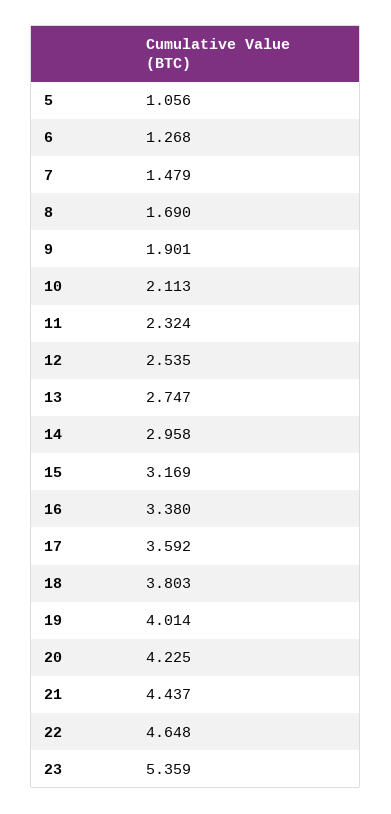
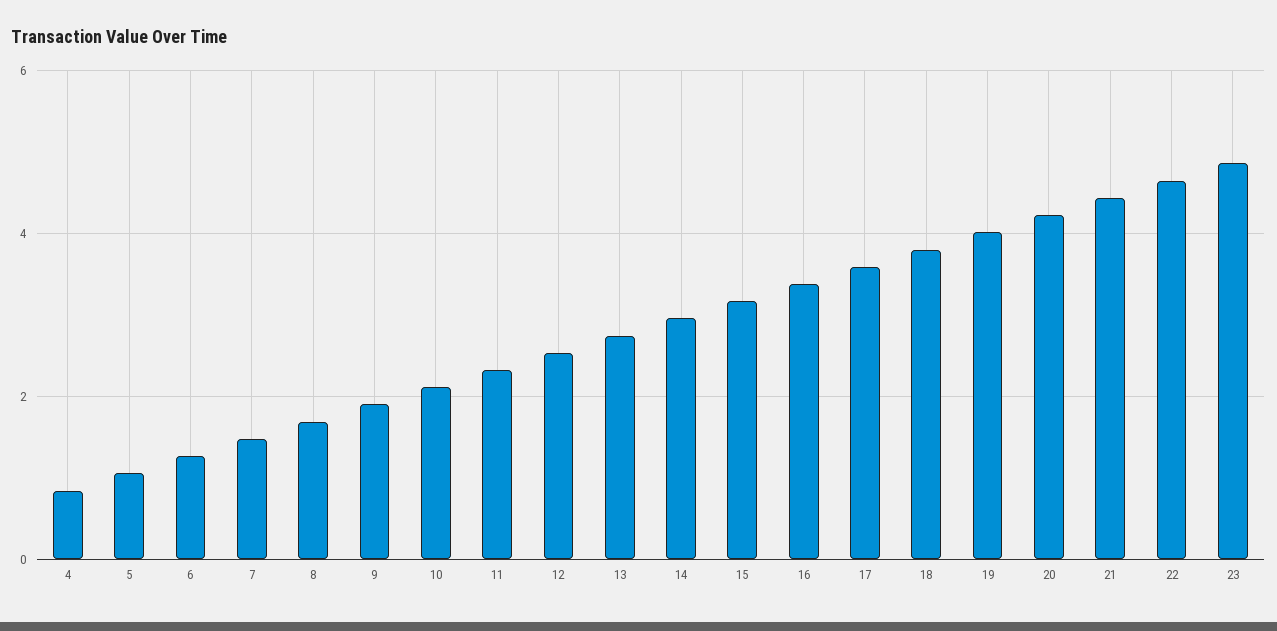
  {
    "5": 1.056,
    "6": 1.268,
    "7": 1.479,
    "8": 1.69,
    "9": 1.901,
    "10": 2.113,
    "11": 2.324,
    "12": 2.535,
    "13": 2.747,
    "14": 2.958,
    "15": 3.169,
    "16": 3.38,
    "17": 3.592,
    "18": 3.803,
    "19": 4.014,
    "20": 4.225,
    "21": 4.437,
    "22": 4.648,
-   "23": 5.359
+   "23": 4.8,
+   "4": 0.8
  }

